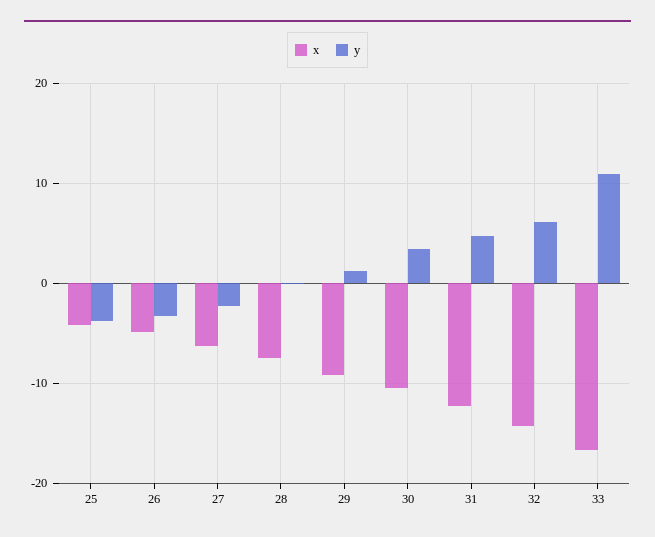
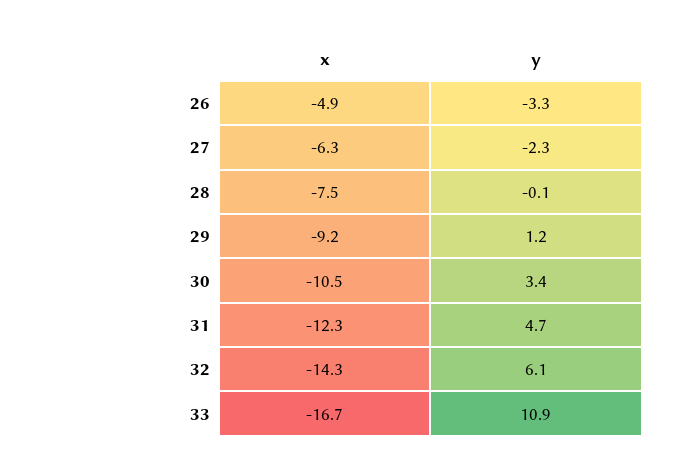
  {
    "x": {
-     "25": -4,
      "26": -4.9,
      "27": -6.3,
      "28": -7.5,
      "29": -9.2,
      "30": -10.5,
      "31": -12.3,
      "32": -14.3,
      "33": -16.7
    },
    "y": {
-     "25": -4,
      "26": -3.3,
      "27": -2.3,
      "28": -0.1,
      "29": 1.2,
      "30": 3.4,
      "31": 4.7,
      "32": 6.1,
      "33": 10.9
    }
  }

